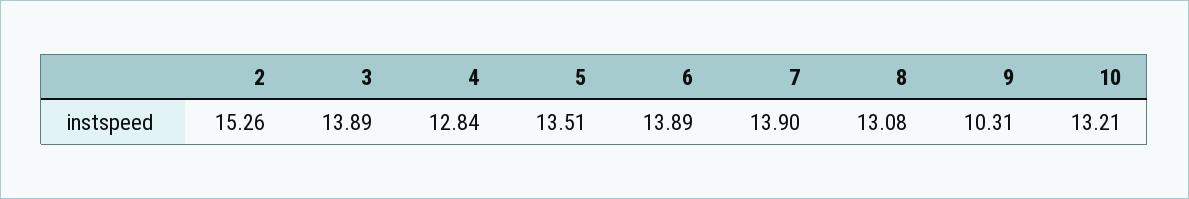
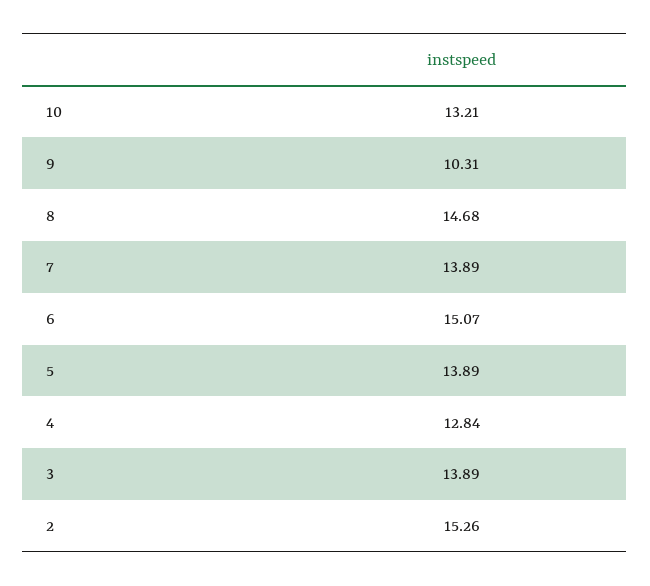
  {
    "2": 15.26,
    "3": 13.89,
    "4": 12.84,
-   "5": 13.51,
+   "5": 13.89,
-   "6": 13.89,
+   "6": 15.07,
-   "7": 13.9,
+   "7": 13.89,
-   "8": 13.08,
+   "8": 14.68,
    "9": 10.31,
    "10": 13.21
  }

